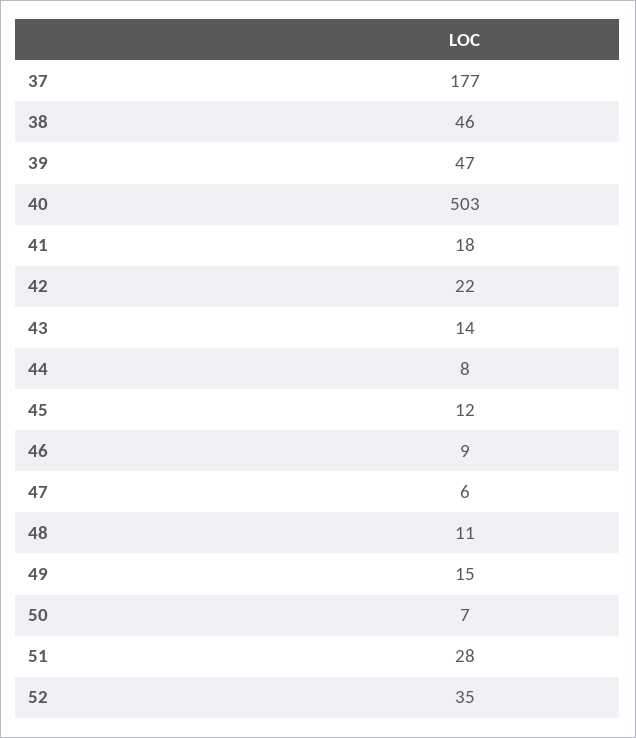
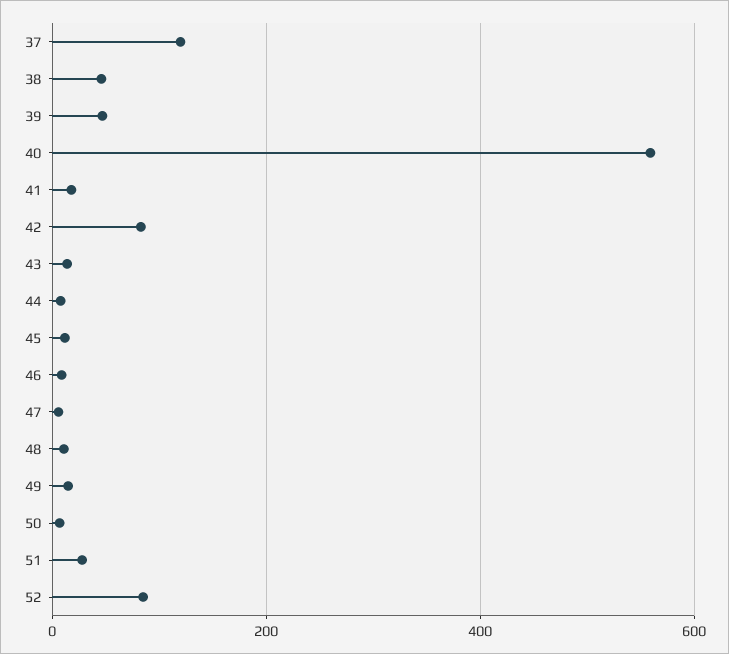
  {
-   "37": 177,
+   "37": 120,
    "38": 46,
    "39": 47,
-   "40": 503,
+   "40": 560,
    "41": 18,
-   "42": 22,
+   "42": 80,
    "43": 14,
    "44": 8,
    "45": 12,
    "46": 9,
    "47": 6,
    "48": 11,
    "49": 15,
    "50": 7,
    "51": 28,
-   "52": 35
+   "52": 80
  }

